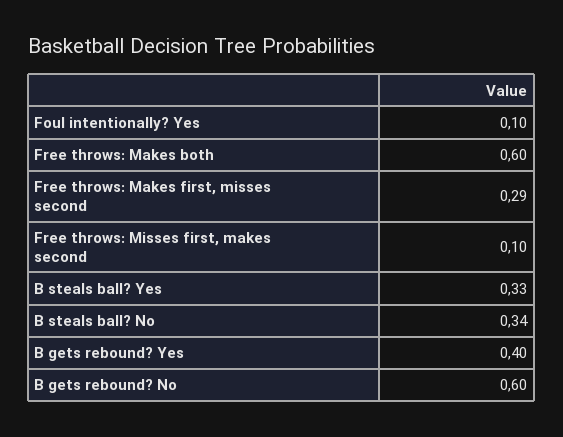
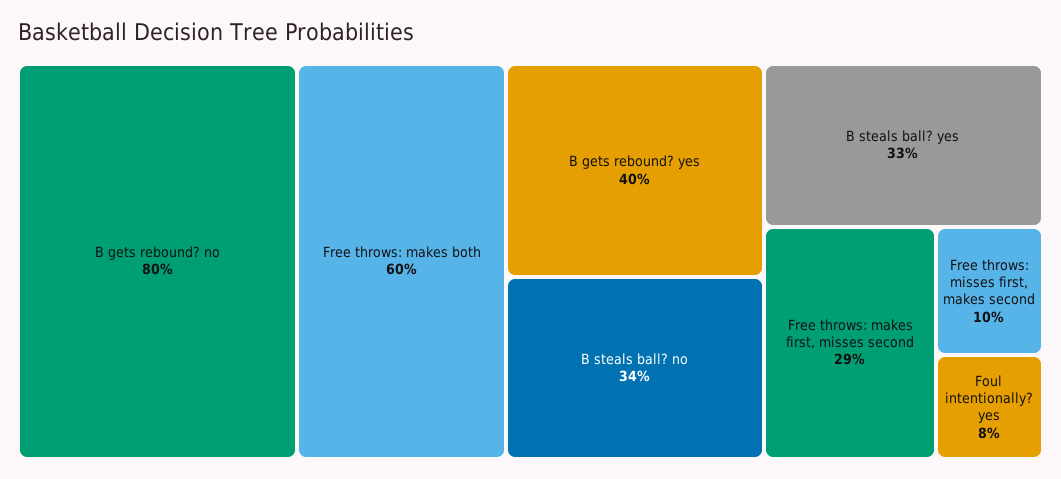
  {
-   "Foul intentionally? Yes": 0.1,
+   "Foul intentionally? Yes": 0.08,
    "Free throws: Makes both": 0.6,
    "Free throws: Makes first, misses second": 0.29,
    "Free throws: Misses first, makes second": 0.1,
    "B steals ball? Yes": 0.33,
    "B steals ball? No": 0.34,
    "B gets rebound? Yes": 0.4,
-   "B gets rebound? No": 0.6
+   "B gets rebound? No": 0.8
  }

